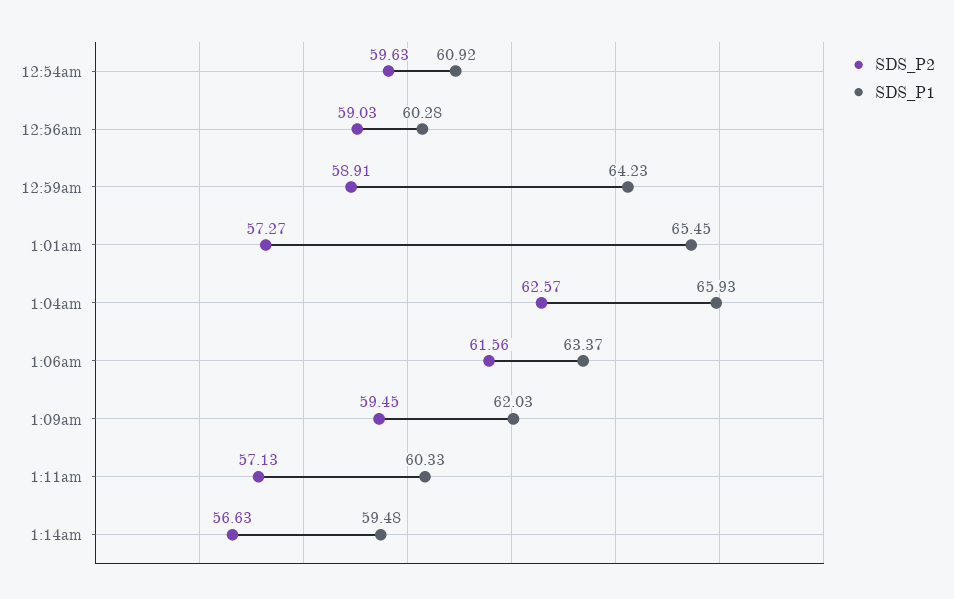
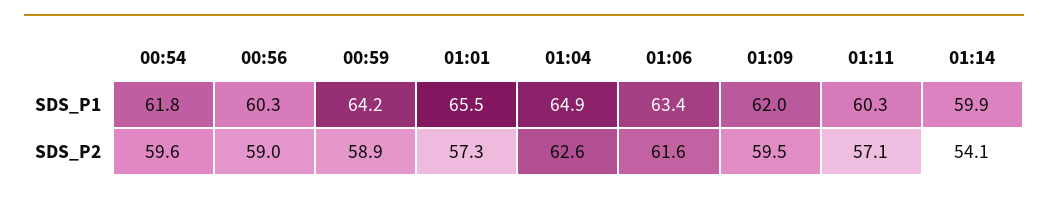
  {
    "SDS_P2": {
      "12:54am": 59.63,
      "12:56am": 59.03,
      "12:59am": 58.91,
      "1:01am": 57.27,
      "1:04am": 62.57,
      "1:06am": 61.56,
      "1:09am": 59.45,
      "1:11am": 57.13,
-     "1:14am": 56.63
+     "1:14am": 54.1
    },
    "SDS_P1": {
-     "12:54am": 60.92,
+     "12:54am": 61.8,
      "12:56am": 60.28,
      "12:59am": 64.23,
      "1:01am": 65.45,
-     "1:04am": 65.93,
+     "1:04am": 64.9,
      "1:06am": 63.37,
      "1:09am": 62.03,
      "1:11am": 60.33,
-     "1:14am": 59.48
+     "1:14am": 59.9
    }
  }

